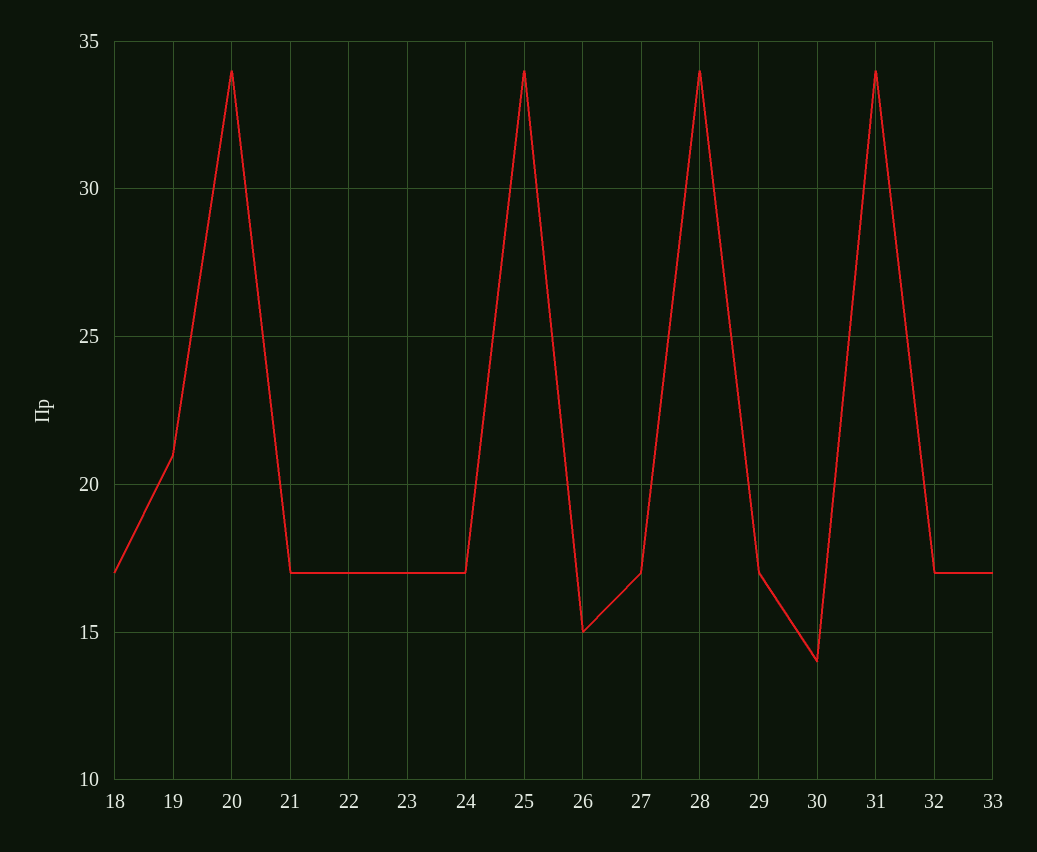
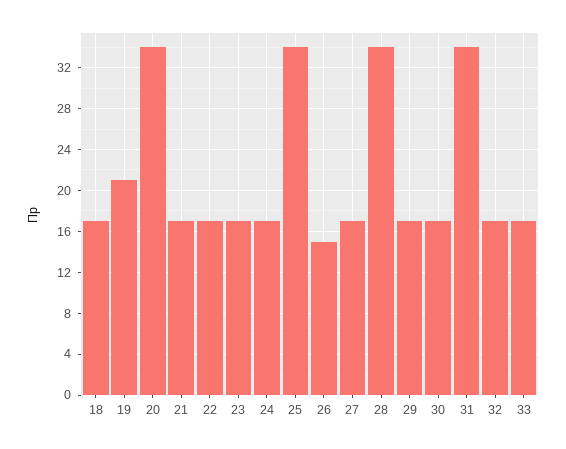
  {
    "18": 17,
    "19": 21,
    "20": 34,
    "21": 17,
    "22": 17,
    "23": 17,
    "24": 17,
    "25": 34,
    "26": 15,
    "27": 17,
    "28": 34,
    "29": 17,
-   "30": 14,
+   "30": 17,
    "31": 34,
    "32": 17,
    "33": 17
  }

